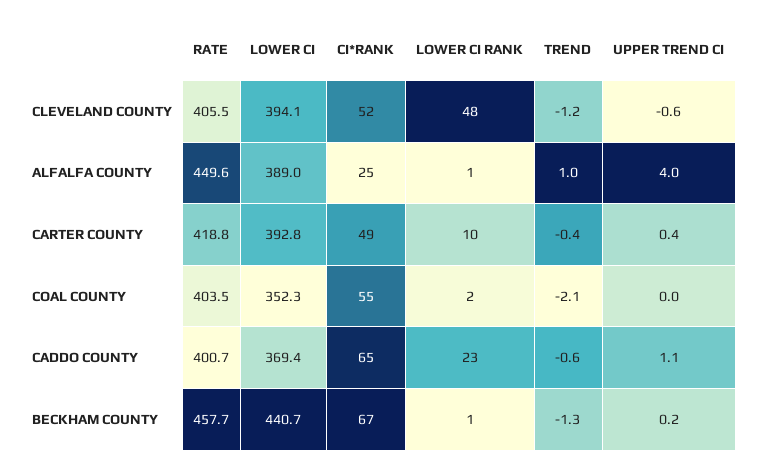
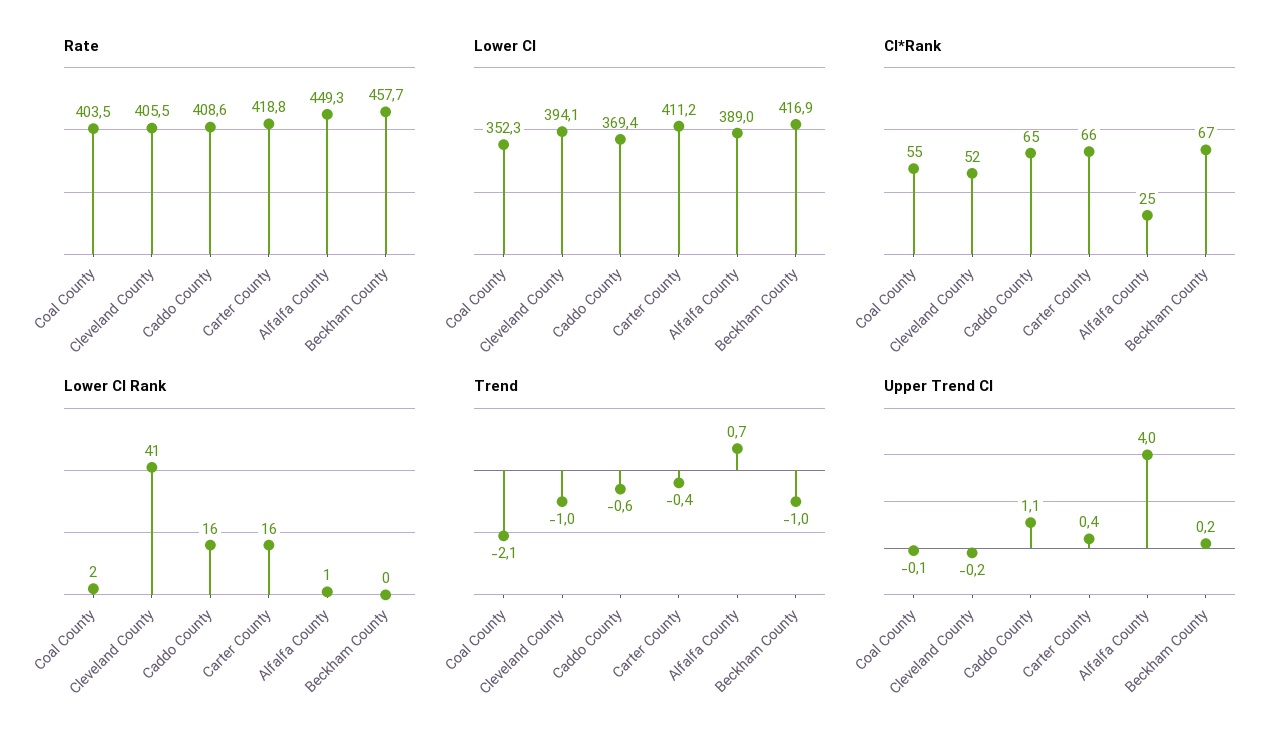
  {
    "RATE": {
      "CLEVELAND COUNTY": 405.5,
-     "ALFALFA COUNTY": 449.6,
+     "ALFALFA COUNTY": 449.3,
      "CARTER COUNTY": 418.8,
      "COAL COUNTY": 403.5,
-     "CADDO COUNTY": 400.7,
+     "CADDO COUNTY": 408.6,
      "BECKHAM COUNTY": 457.7
    },
    "LOWER CI": {
      "CLEVELAND COUNTY": 394.1,
      "ALFALFA COUNTY": 389,
-     "CARTER COUNTY": 392.8,
+     "CARTER COUNTY": 411.2,
      "COAL COUNTY": 352.3,
      "CADDO COUNTY": 369.4,
-     "BECKHAM COUNTY": 440.7
+     "BECKHAM COUNTY": 416.9
    },
    "CI*RANK": {
      "CLEVELAND COUNTY": 52,
      "ALFALFA COUNTY": 25,
-     "CARTER COUNTY": 49,
+     "CARTER COUNTY": 66,
      "COAL COUNTY": 55,
      "CADDO COUNTY": 65,
      "BECKHAM COUNTY": 67
    },
    "LOWER CI RANK": {
-     "CLEVELAND COUNTY": 48,
+     "CLEVELAND COUNTY": 41,
      "ALFALFA COUNTY": 1,
-     "CARTER COUNTY": 10,
+     "CARTER COUNTY": 16,
      "COAL COUNTY": 2,
-     "CADDO COUNTY": 23,
+     "CADDO COUNTY": 16,
-     "BECKHAM COUNTY": 1
+     "BECKHAM COUNTY": 0
    },
    "TREND": {
-     "CLEVELAND COUNTY": -1.2,
+     "CLEVELAND COUNTY": -1,
-     "ALFALFA COUNTY": 1,
+     "ALFALFA COUNTY": 0.7,
      "CARTER COUNTY": -0.4,
      "COAL COUNTY": -2.1,
      "CADDO COUNTY": -0.6,
-     "BECKHAM COUNTY": -1.3
+     "BECKHAM COUNTY": -1
    },
    "UPPER TREND CI": {
-     "CLEVELAND COUNTY": -0.6,
+     "CLEVELAND COUNTY": -0.2,
      "ALFALFA COUNTY": 4,
      "CARTER COUNTY": 0.4,
-     "COAL COUNTY": 0,
+     "COAL COUNTY": -0.1,
      "CADDO COUNTY": 1.1,
      "BECKHAM COUNTY": 0.2
    }
  }

